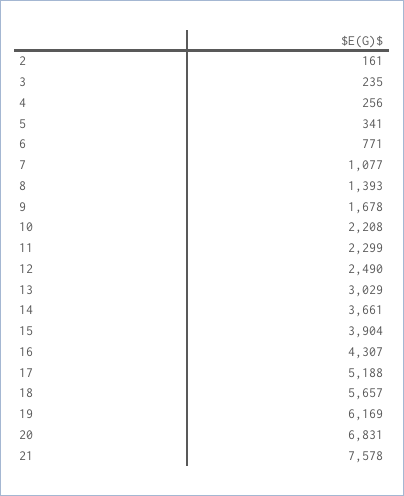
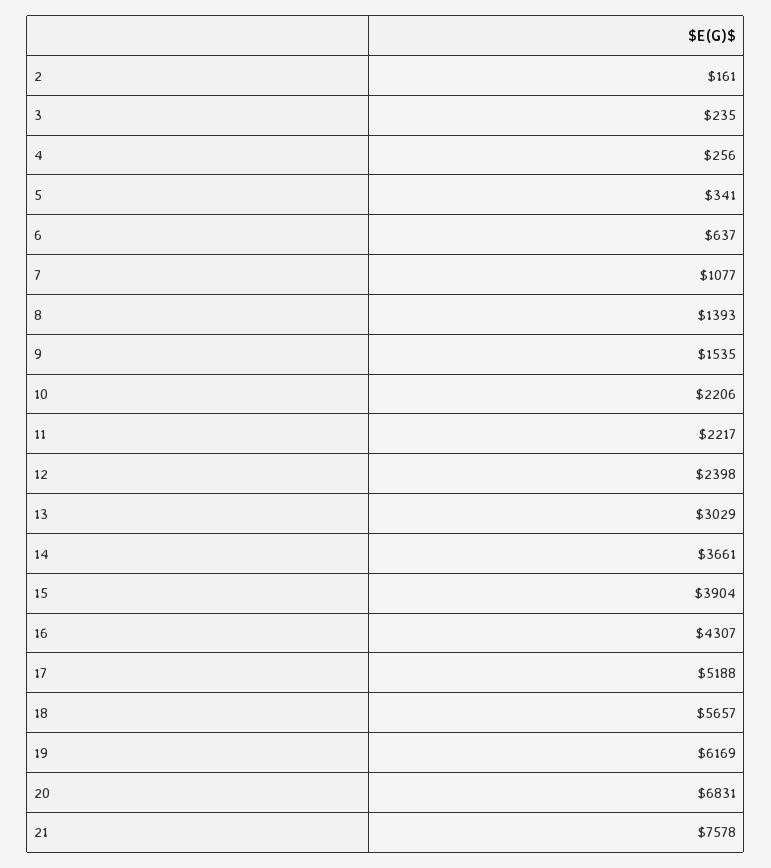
  {
    "2": 161,
    "3": 235,
    "4": 256,
    "5": 341,
-   "6": 771,
+   "6": 637,
    "7": 1077,
    "8": 1393,
-   "9": 1678,
+   "9": 1535,
-   "10": 2208,
+   "10": 2206,
-   "11": 2299,
+   "11": 2217,
-   "12": 2490,
+   "12": 2398,
    "13": 3029,
    "14": 3661,
    "15": 3904,
    "16": 4307,
    "17": 5188,
    "18": 5657,
    "19": 6169,
    "20": 6831,
    "21": 7578
  }

